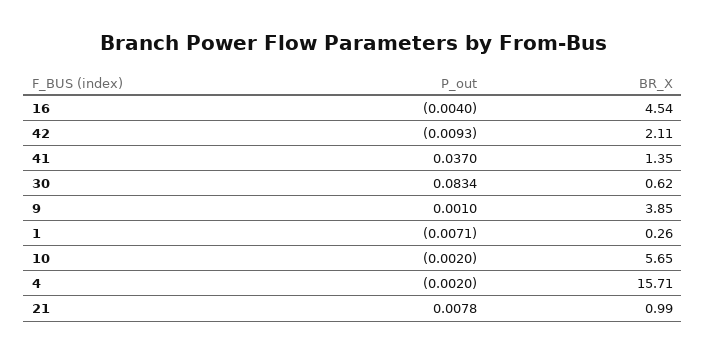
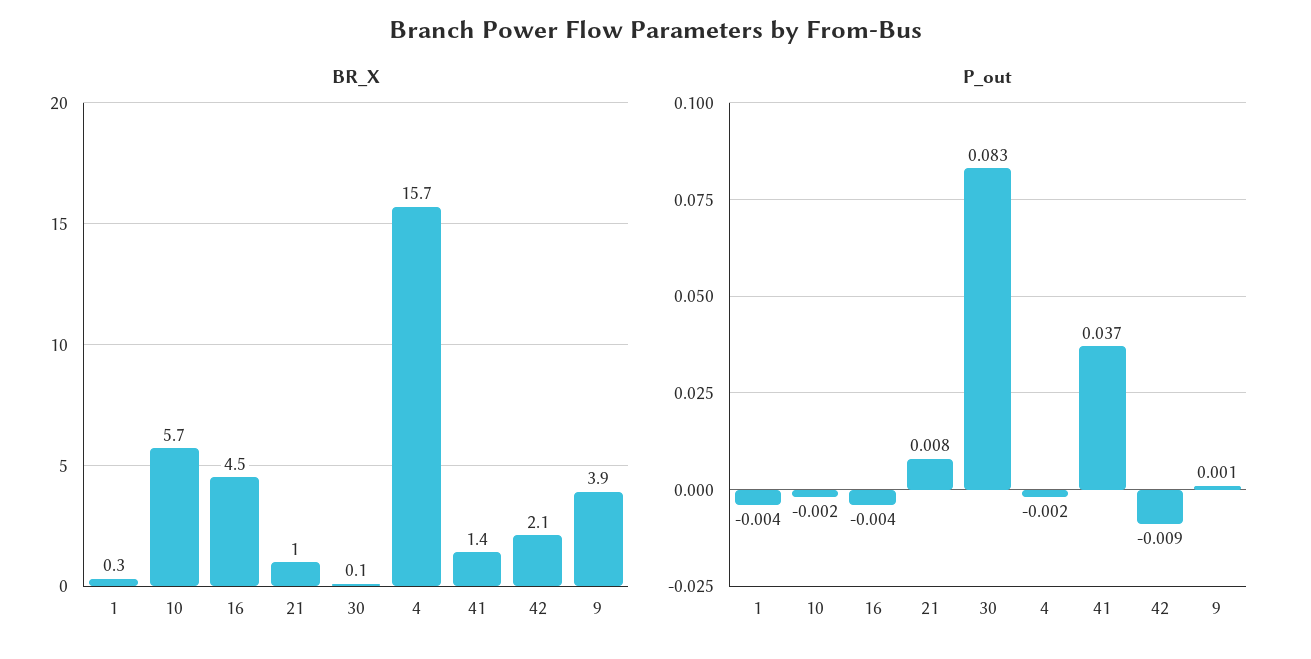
  {
    "P_out": {
      "16": -0.004,
      "42": -0.0093,
      "41": 0.037,
      "30": 0.0834,
      "9": 0.001,
-     "1": -0.0071,
+     "1": -0.004,
      "10": -0.002,
      "4": -0.002,
      "21": 0.0078
    },
    "BR_X": {
      "16": 4.54,
      "42": 2.11,
      "41": 1.35,
-     "30": 0.62,
+     "30": 0.1,
      "9": 3.85,
      "1": 0.26,
      "10": 5.65,
      "4": 15.71,
      "21": 0.99
    }
  }

